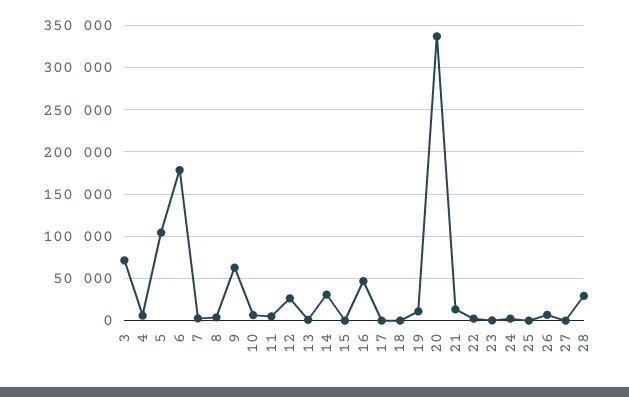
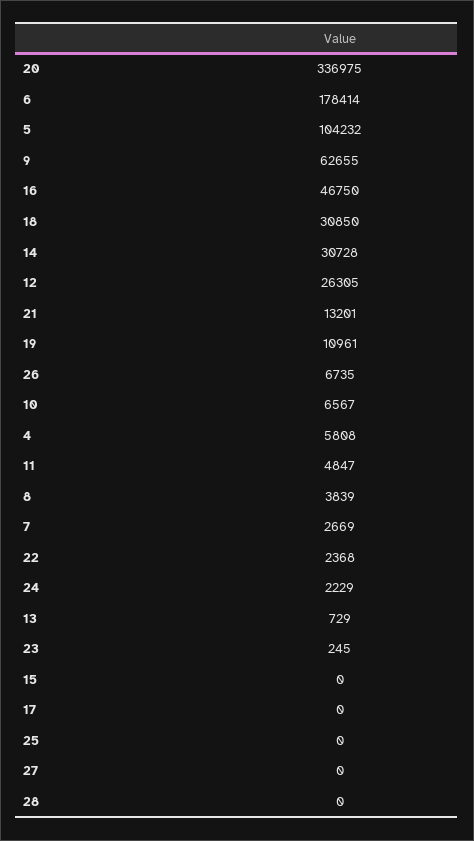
  {
-   "3": 70000,
    "4": 5808,
    "5": 104232,
    "6": 178414,
    "7": 2669,
    "8": 3839,
    "9": 62655,
    "10": 6567,
    "11": 4847,
    "12": 26305,
    "13": 729,
    "14": 30728,
    "15": 0,
    "16": 46750,
    "17": 0,
-   "18": 0,
+   "18": 30850,
    "19": 10961,
    "20": 336975,
    "21": 13201,
    "22": 2368,
    "23": 245,
    "24": 2229,
    "25": 0,
    "26": 6735,
    "27": 0,
-   "28": 30000
+   "28": 0
  }

